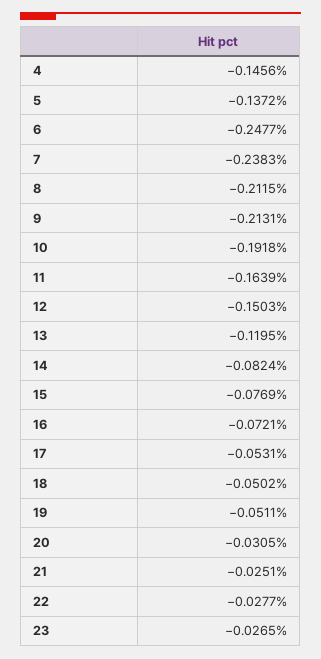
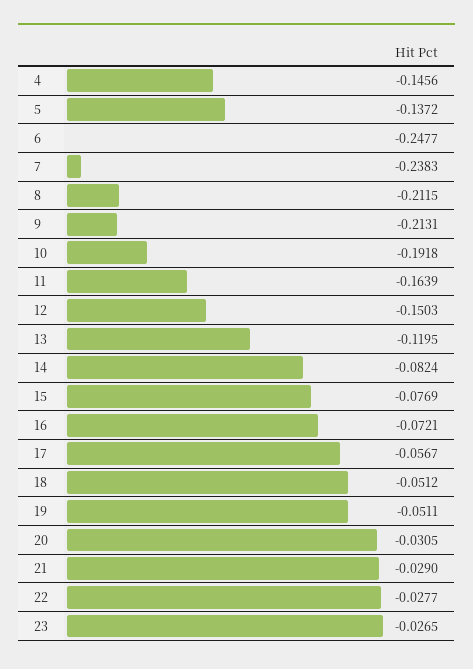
  {
    "4": -0.1456,
    "5": -0.1372,
    "6": -0.2477,
    "7": -0.2383,
    "8": -0.2115,
    "9": -0.2131,
    "10": -0.1918,
    "11": -0.1639,
    "12": -0.1503,
    "13": -0.1195,
    "14": -0.0824,
    "15": -0.0769,
    "16": -0.0721,
-   "17": -0.0531,
+   "17": -0.0567,
-   "18": -0.0502,
+   "18": -0.0512,
    "19": -0.0511,
    "20": -0.0305,
-   "21": -0.0251,
+   "21": -0.029,
    "22": -0.0277,
    "23": -0.0265
  }

